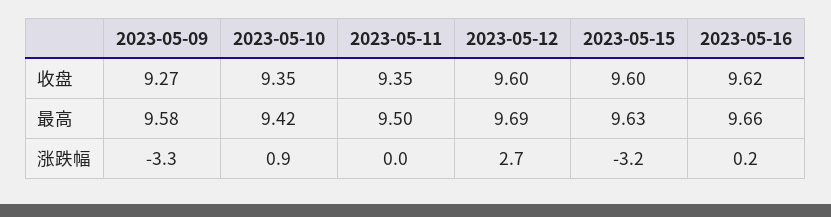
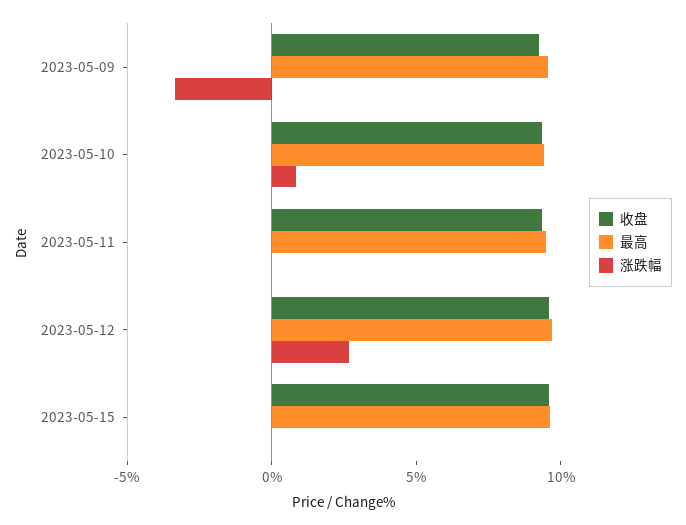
  {
    "收盘": {
      "2023-05-09": 9.27,
      "2023-05-10": 9.35,
      "2023-05-11": 9.35,
      "2023-05-12": 9.6,
-     "2023-05-15": 9.6,
+     "2023-05-15": 9.6
-     "2023-05-16": 9.62
    },
    "最高": {
      "2023-05-09": 9.58,
      "2023-05-10": 9.42,
      "2023-05-11": 9.5,
      "2023-05-12": 9.69,
-     "2023-05-15": 9.63,
+     "2023-05-15": 9.63
-     "2023-05-16": 9.66
    },
    "涨跌幅": {
      "2023-05-09": -3.3,
      "2023-05-10": 0.9,
      "2023-05-11": 0,
      "2023-05-12": 2.7,
-     "2023-05-15": -3.2,
+     "2023-05-15": 0
-     "2023-05-16": 0.2
    }
  }

